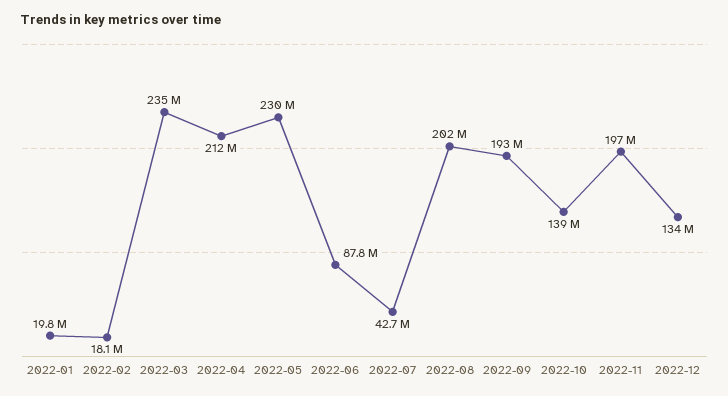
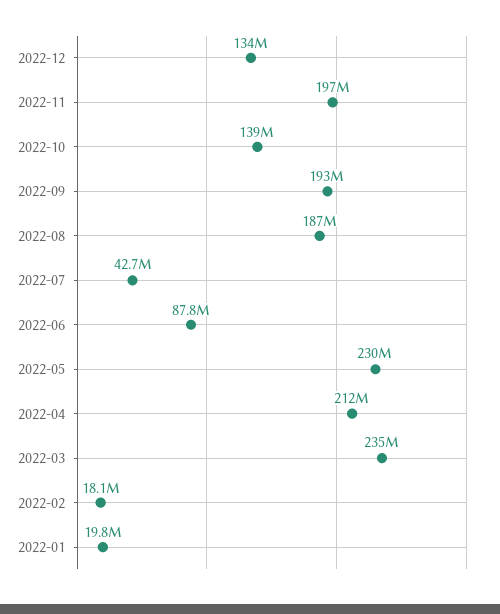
  {
    "2022-01": 19800000,
    "2022-02": 18100000,
    "2022-03": 235000000,
    "2022-04": 212000000,
    "2022-05": 230000000,
    "2022-06": 87800000,
    "2022-07": 42700000,
-   "2022-08": 202000000,
+   "2022-08": 187000000,
    "2022-09": 193000000,
    "2022-10": 139000000,
    "2022-11": 197000000,
    "2022-12": 134000000
  }

